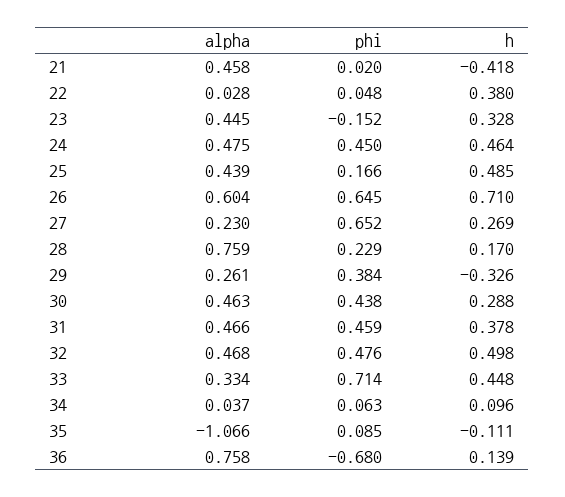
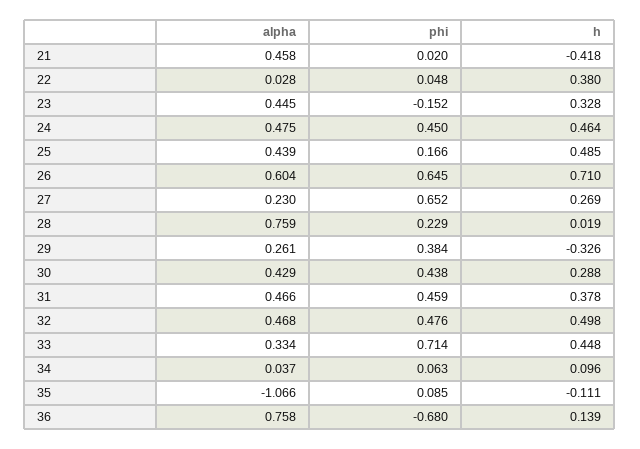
  {
    "alpha": {
      "21": 0.458,
      "22": 0.028,
      "23": 0.445,
      "24": 0.475,
      "25": 0.439,
      "26": 0.604,
      "27": 0.23,
      "28": 0.759,
      "29": 0.261,
-     "30": 0.463,
+     "30": 0.429,
      "31": 0.466,
      "32": 0.468,
      "33": 0.334,
      "34": 0.037,
      "35": -1.066,
      "36": 0.758
    },
    "phi": {
      "21": 0.02,
      "22": 0.048,
      "23": -0.152,
      "24": 0.45,
      "25": 0.166,
      "26": 0.645,
      "27": 0.652,
      "28": 0.229,
      "29": 0.384,
      "30": 0.438,
      "31": 0.459,
      "32": 0.476,
      "33": 0.714,
      "34": 0.063,
      "35": 0.085,
      "36": -0.68
    },
    "h": {
      "21": -0.418,
      "22": 0.38,
      "23": 0.328,
      "24": 0.464,
      "25": 0.485,
      "26": 0.71,
      "27": 0.269,
-     "28": 0.17,
+     "28": 0.019,
      "29": -0.326,
      "30": 0.288,
      "31": 0.378,
      "32": 0.498,
      "33": 0.448,
      "34": 0.096,
      "35": -0.111,
      "36": 0.139
    }
  }

